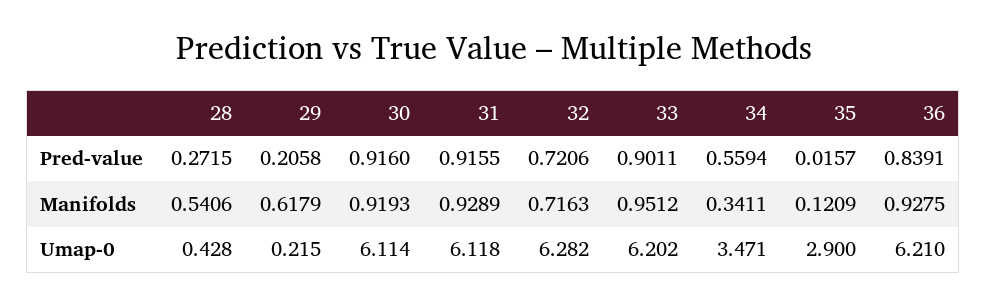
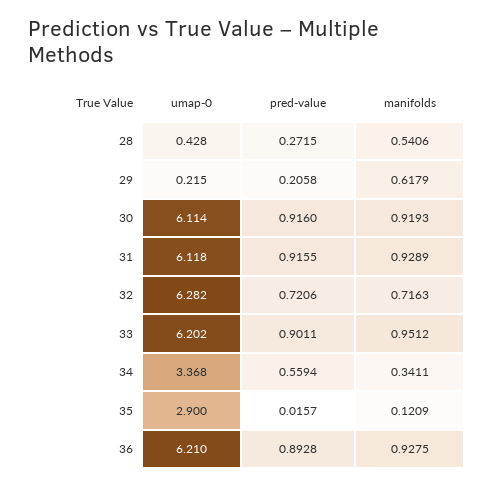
  {
    "28": {
      "Pred-value": 0.2715,
      "Manifolds": 0.5406,
      "Umap-0": 0.428
    },
    "29": {
      "Pred-value": 0.2058,
      "Manifolds": 0.6179,
      "Umap-0": 0.215
    },
    "30": {
      "Pred-value": 0.916,
      "Manifolds": 0.9193,
      "Umap-0": 6.114
    },
    "31": {
      "Pred-value": 0.9155,
      "Manifolds": 0.9289,
      "Umap-0": 6.118
    },
    "32": {
      "Pred-value": 0.7206,
      "Manifolds": 0.7163,
      "Umap-0": 6.282
    },
    "33": {
      "Pred-value": 0.9011,
      "Manifolds": 0.9512,
      "Umap-0": 6.202
    },
    "34": {
      "Pred-value": 0.5594,
      "Manifolds": 0.3411,
-     "Umap-0": 3.471
+     "Umap-0": 3.368
    },
    "35": {
      "Pred-value": 0.0157,
      "Manifolds": 0.1209,
      "Umap-0": 2.9
    },
    "36": {
-     "Pred-value": 0.8391,
+     "Pred-value": 0.8928,
      "Manifolds": 0.9275,
      "Umap-0": 6.21
    }
  }

